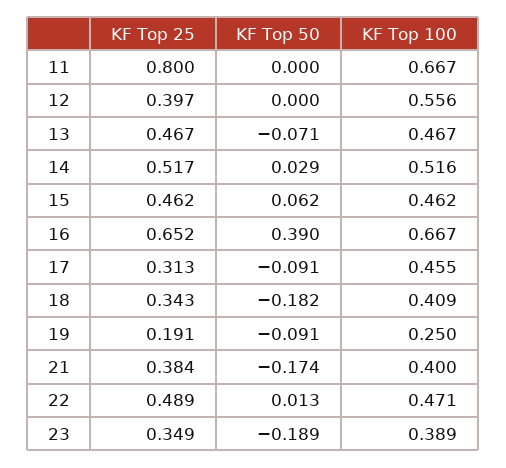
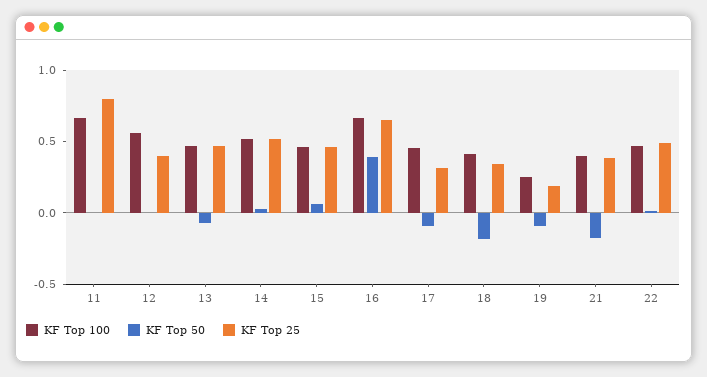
  {
    "KF Top 25": {
      "11": 0.8,
      "12": 0.397,
      "13": 0.467,
      "14": 0.517,
      "15": 0.462,
      "16": 0.652,
      "17": 0.313,
      "18": 0.343,
      "19": 0.191,
      "21": 0.384,
-     "22": 0.489,
+     "22": 0.489
-     "23": 0.349
    },
    "KF Top 50": {
      "11": 0,
      "12": 0,
      "13": -0.071,
      "14": 0.029,
      "15": 0.062,
      "16": 0.39,
      "17": -0.091,
      "18": -0.182,
      "19": -0.091,
      "21": -0.174,
-     "22": 0.013,
+     "22": 0.013
-     "23": -0.189
    },
    "KF Top 100": {
      "11": 0.667,
      "12": 0.556,
      "13": 0.467,
      "14": 0.516,
      "15": 0.462,
      "16": 0.667,
      "17": 0.455,
      "18": 0.409,
      "19": 0.25,
      "21": 0.4,
-     "22": 0.471,
+     "22": 0.471
-     "23": 0.389
    }
  }

